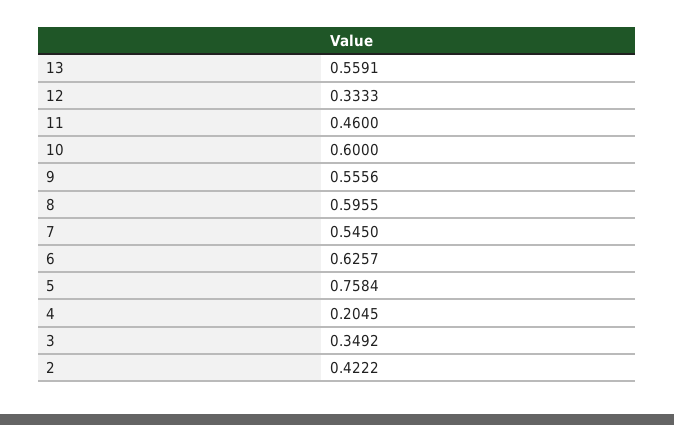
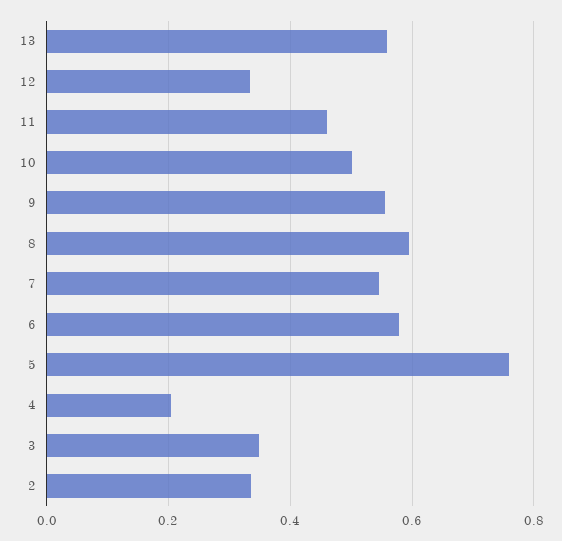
  {
    "13": 0.5591,
    "12": 0.3333,
    "11": 0.46,
-   "10": 0.6,
+   "10": 0.5,
    "9": 0.5556,
    "8": 0.5955,
    "7": 0.545,
-   "6": 0.6257,
+   "6": 0.58,
    "5": 0.7584,
    "4": 0.2045,
    "3": 0.3492,
-   "2": 0.4222
+   "2": 0.34
  }

